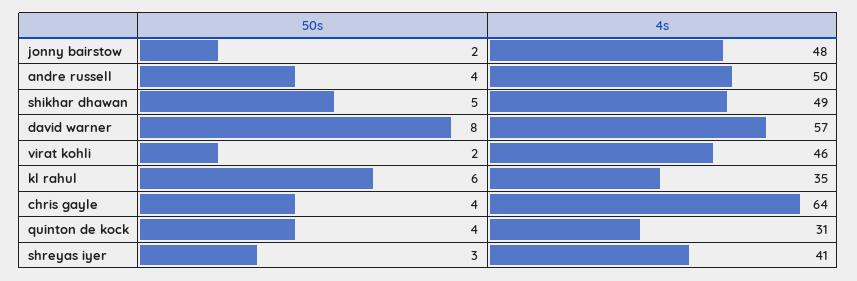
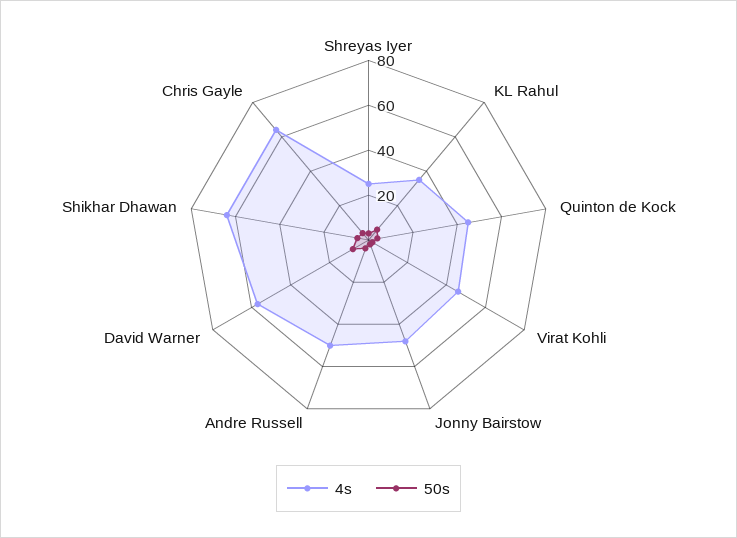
  {
    "50s": {
      "jonny bairstow": 2,
      "andre russell": 4,
      "shikhar dhawan": 5,
      "david warner": 8,
      "virat kohli": 2,
      "kl rahul": 6,
      "chris gayle": 4,
      "quinton de kock": 4,
      "shreyas iyer": 3
    },
    "4s": {
      "jonny bairstow": 48,
      "andre russell": 50,
-     "shikhar dhawan": 49,
+     "shikhar dhawan": 65,
      "david warner": 57,
      "virat kohli": 46,
      "kl rahul": 35,
      "chris gayle": 64,
-     "quinton de kock": 31,
+     "quinton de kock": 45,
-     "shreyas iyer": 41
+     "shreyas iyer": 25
    }
  }

